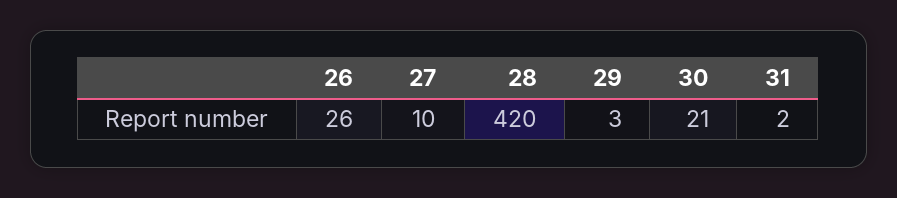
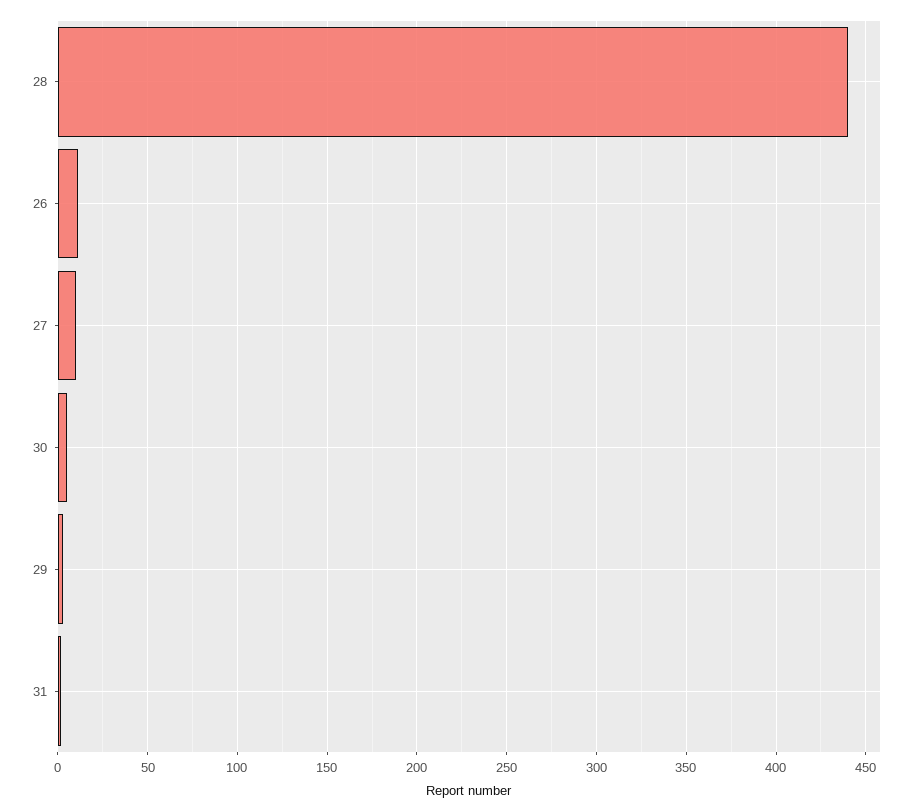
  {
-   "26": 26,
+   "26": 10,
    "27": 10,
-   "28": 420,
+   "28": 440,
    "29": 3,
-   "30": 21,
+   "30": 5,
    "31": 2
  }

